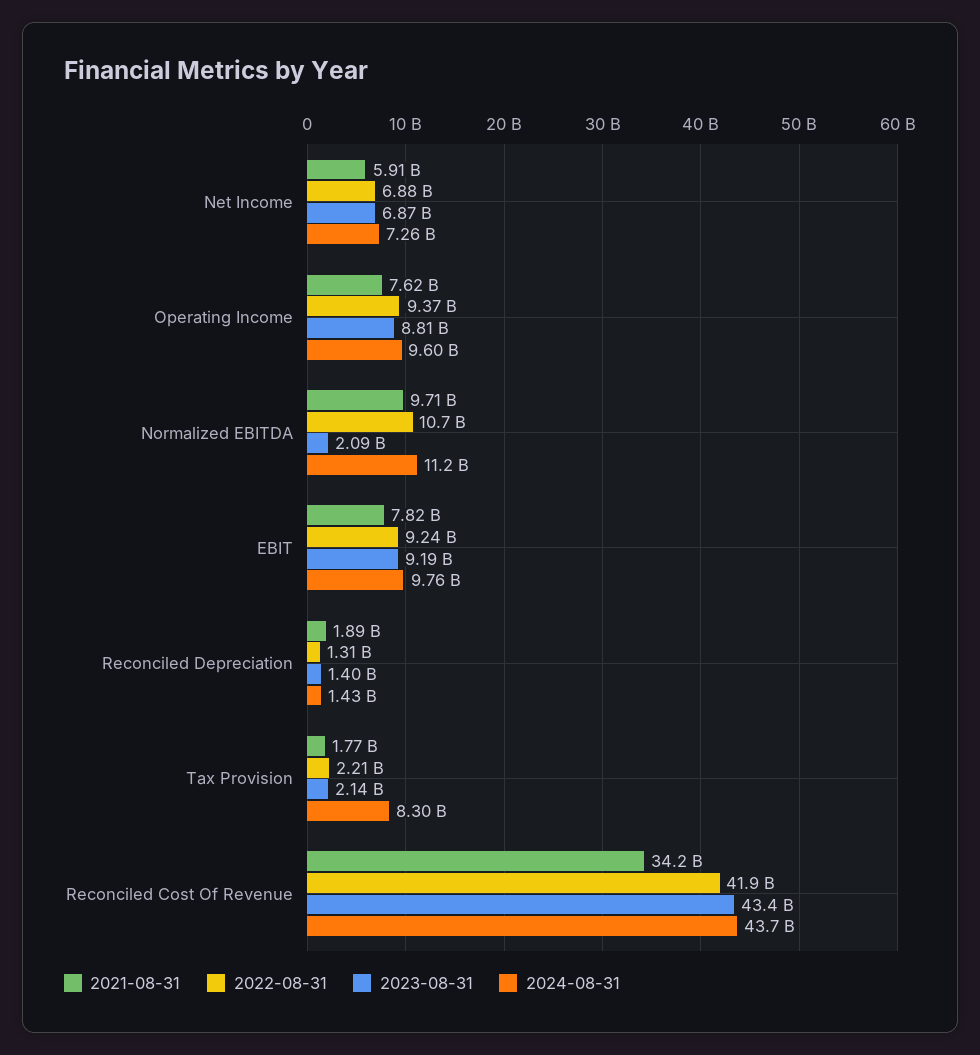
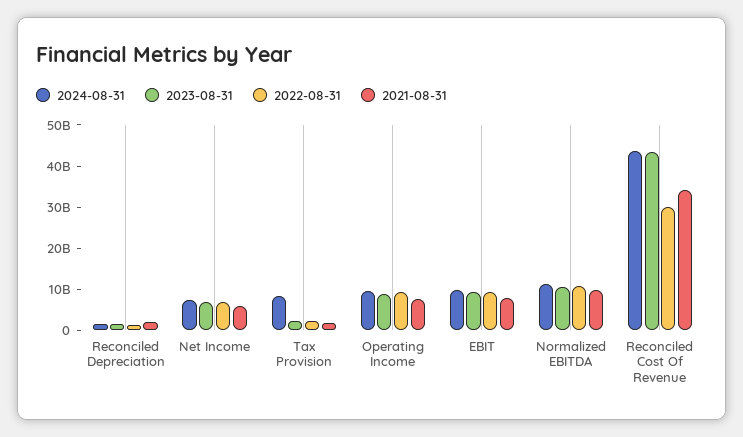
  {
    "2021-08-31": {
      "Net Income": 5910000000,
      "Operating Income": 7620000000,
      "Normalized EBITDA": 9710000000,
      "EBIT": 7820000000,
      "Reconciled Depreciation": 1890000000,
      "Tax Provision": 1770000000,
      "Reconciled Cost Of Revenue": 34200000000
    },
    "2022-08-31": {
      "Net Income": 6880000000,
      "Operating Income": 9370000000,
      "Normalized EBITDA": 10700000000,
      "EBIT": 9240000000,
      "Reconciled Depreciation": 1310000000,
      "Tax Provision": 2210000000,
-     "Reconciled Cost Of Revenue": 41900000000
+     "Reconciled Cost Of Revenue": 30000000000
    },
    "2023-08-31": {
      "Net Income": 6870000000,
      "Operating Income": 8810000000,
-     "Normalized EBITDA": 2090000000,
+     "Normalized EBITDA": 10000000000,
      "EBIT": 9190000000,
      "Reconciled Depreciation": 1400000000,
      "Tax Provision": 2140000000,
      "Reconciled Cost Of Revenue": 43400000000
    },
    "2024-08-31": {
      "Net Income": 7260000000,
      "Operating Income": 9600000000,
      "Normalized EBITDA": 11200000000,
      "EBIT": 9760000000,
      "Reconciled Depreciation": 1430000000,
      "Tax Provision": 8300000000,
      "Reconciled Cost Of Revenue": 43700000000
    }
  }

